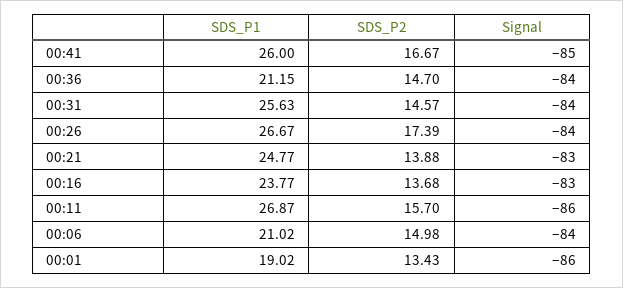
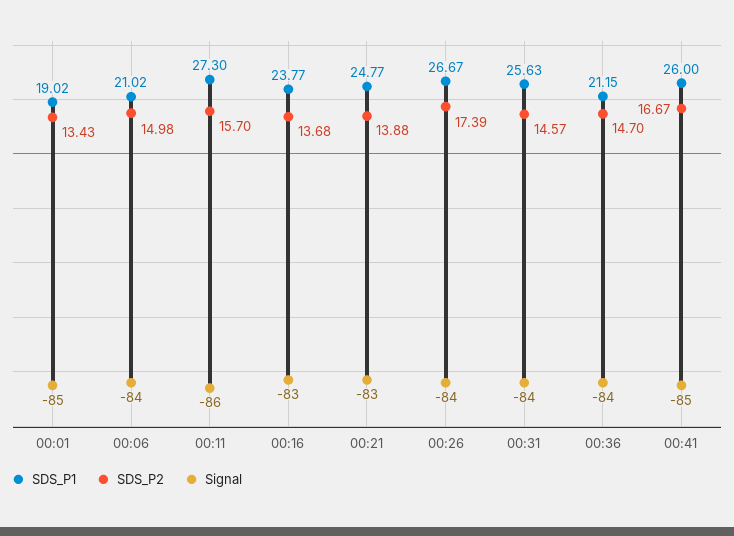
  {
    "SDS_P1": {
      "00:41": 26,
      "00:36": 21.15,
      "00:31": 25.63,
      "00:26": 26.67,
      "00:21": 24.77,
      "00:16": 23.77,
-     "00:11": 26.87,
+     "00:11": 27.3,
      "00:06": 21.02,
      "00:01": 19.02
    },
    "SDS_P2": {
      "00:41": 16.67,
      "00:36": 14.7,
      "00:31": 14.57,
      "00:26": 17.39,
      "00:21": 13.88,
      "00:16": 13.68,
      "00:11": 15.7,
      "00:06": 14.98,
      "00:01": 13.43
    },
    "Signal": {
      "00:41": -85,
      "00:36": -84,
      "00:31": -84,
      "00:26": -84,
      "00:21": -83,
      "00:16": -83,
      "00:11": -86,
      "00:06": -84,
-     "00:01": -86
+     "00:01": -85
    }
  }

